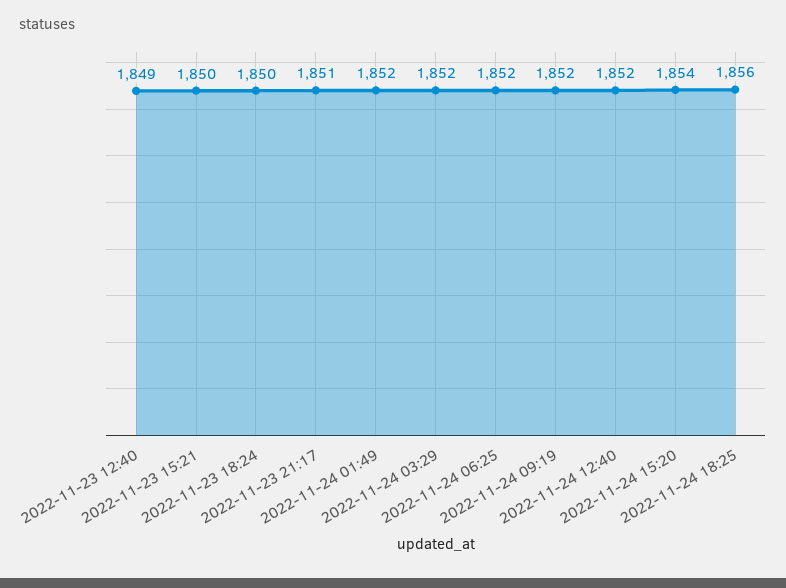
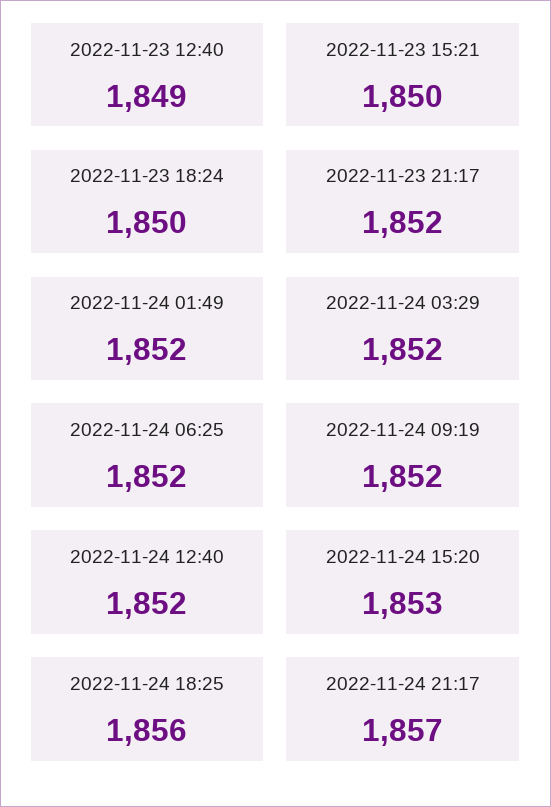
  {
    "2022-11-23 12:40": 1849,
    "2022-11-23 15:21": 1850,
    "2022-11-23 18:24": 1850,
-   "2022-11-23 21:17": 1851,
+   "2022-11-23 21:17": 1852,
    "2022-11-24 01:49": 1852,
    "2022-11-24 03:29": 1852,
    "2022-11-24 06:25": 1852,
    "2022-11-24 09:19": 1852,
    "2022-11-24 12:40": 1852,
-   "2022-11-24 15:20": 1854,
+   "2022-11-24 15:20": 1853,
-   "2022-11-24 18:25": 1856
+   "2022-11-24 18:25": 1856,
+   "2022-11-24 21:17": 1857
  }

